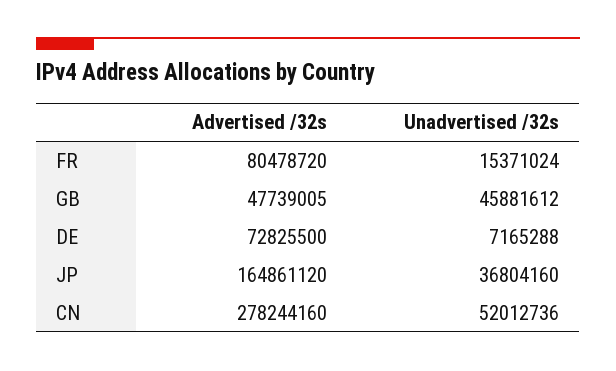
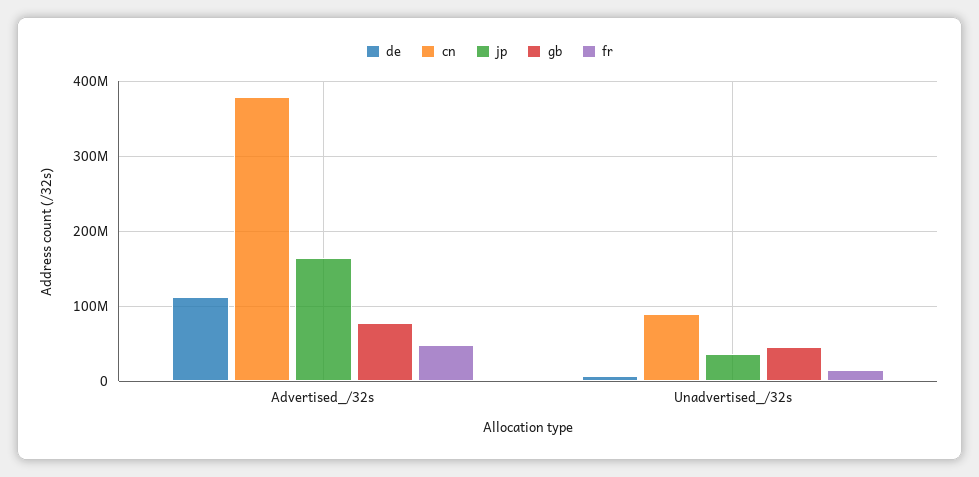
  {
    "FR": {
-     "Advertised /32s": 80478720,
+     "Advertised /32s": 50000000,
      "Unadvertised /32s": 15371024
    },
    "GB": {
-     "Advertised /32s": 47739005,
+     "Advertised /32s": 80000000,
      "Unadvertised /32s": 45881612
    },
    "DE": {
-     "Advertised /32s": 72825500,
+     "Advertised /32s": 110000000,
      "Unadvertised /32s": 7165288
    },
    "JP": {
      "Advertised /32s": 164861120,
      "Unadvertised /32s": 36804160
    },
    "CN": {
-     "Advertised /32s": 278244160,
+     "Advertised /32s": 380000000,
-     "Unadvertised /32s": 52012736
+     "Unadvertised /32s": 90000000
    }
  }

